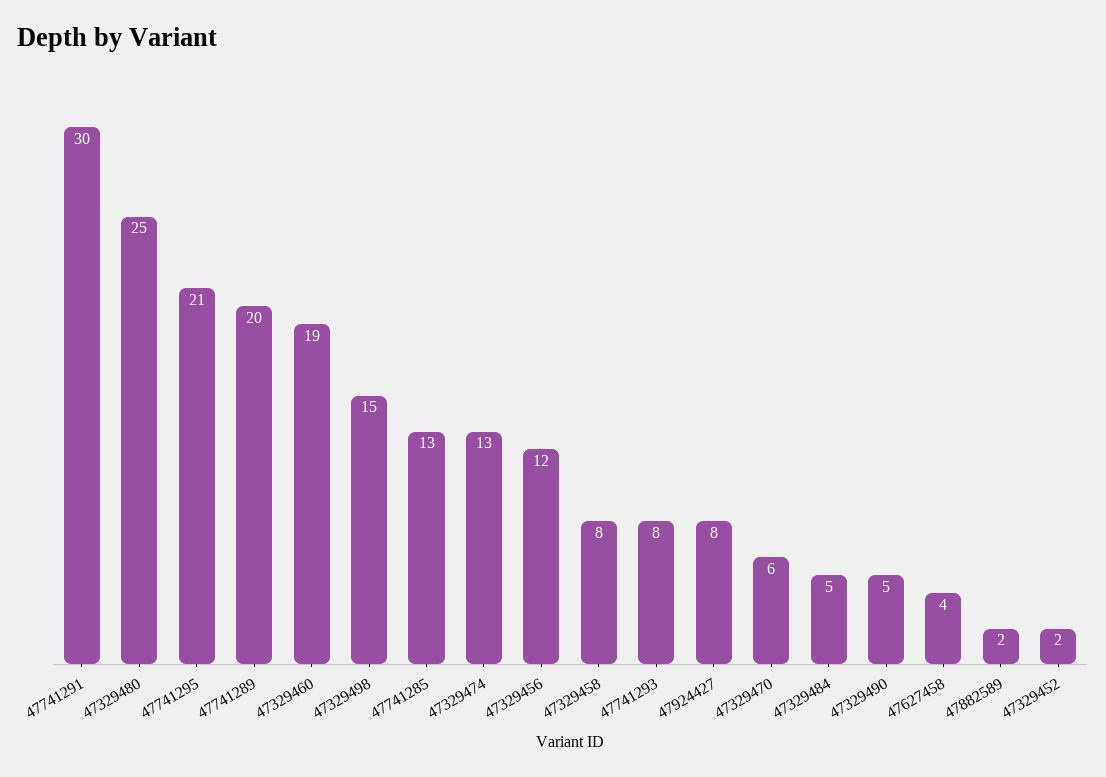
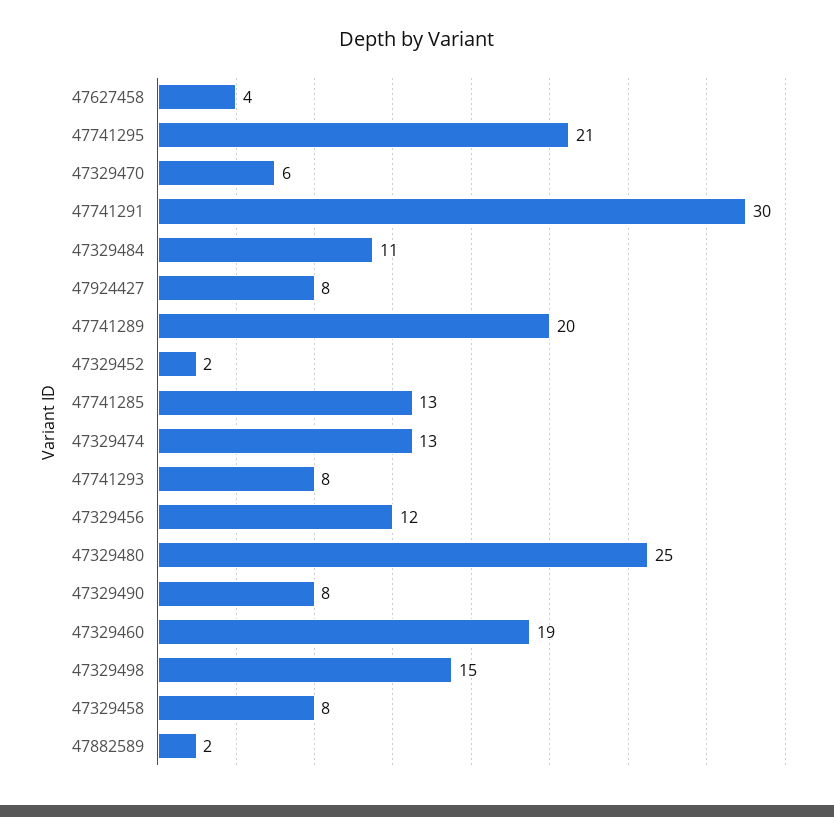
  {
    "47741291": 30,
    "47329480": 25,
    "47741295": 21,
    "47741289": 20,
    "47329460": 19,
    "47329498": 15,
    "47741285": 13,
    "47329474": 13,
    "47329456": 12,
    "47329458": 8,
    "47741293": 8,
    "47924427": 8,
    "47329470": 6,
-   "47329484": 5,
+   "47329484": 11,
-   "47329490": 5,
+   "47329490": 8,
    "47627458": 4,
    "47882589": 2,
    "47329452": 2
  }

